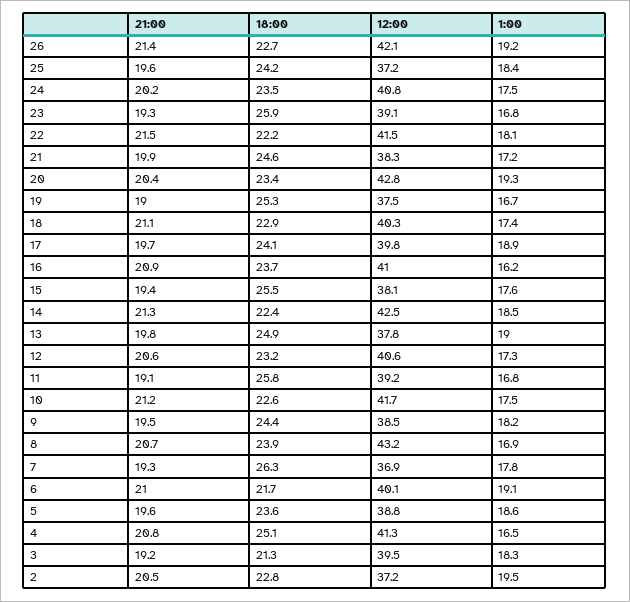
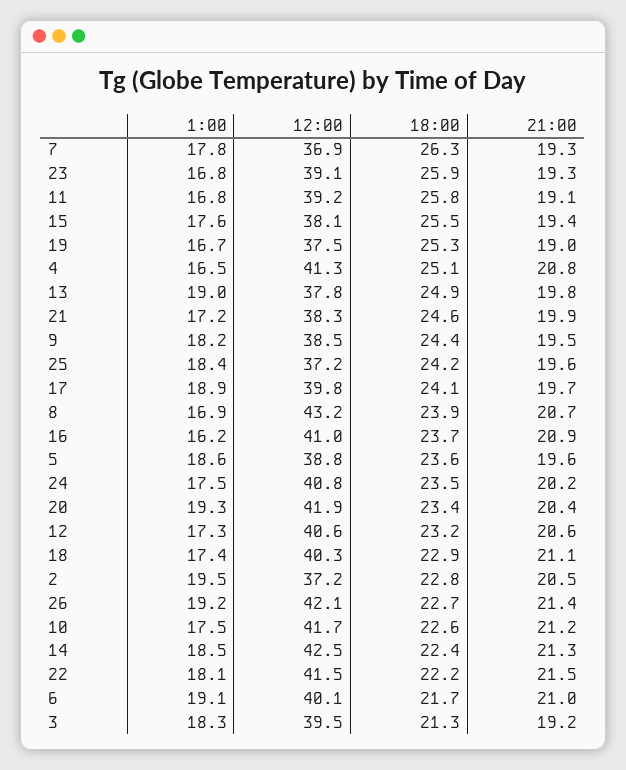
  {
    "21:00": {
      "26": 21.4,
      "25": 19.6,
      "24": 20.2,
      "23": 19.3,
      "22": 21.5,
      "21": 19.9,
      "20": 20.4,
      "19": 19,
      "18": 21.1,
      "17": 19.7,
      "16": 20.9,
      "15": 19.4,
      "14": 21.3,
      "13": 19.8,
      "12": 20.6,
      "11": 19.1,
      "10": 21.2,
      "9": 19.5,
      "8": 20.7,
      "7": 19.3,
      "6": 21,
      "5": 19.6,
      "4": 20.8,
      "3": 19.2,
      "2": 20.5
    },
    "18:00": {
      "26": 22.7,
      "25": 24.2,
      "24": 23.5,
      "23": 25.9,
      "22": 22.2,
      "21": 24.6,
      "20": 23.4,
      "19": 25.3,
      "18": 22.9,
      "17": 24.1,
      "16": 23.7,
      "15": 25.5,
      "14": 22.4,
      "13": 24.9,
      "12": 23.2,
      "11": 25.8,
      "10": 22.6,
      "9": 24.4,
      "8": 23.9,
      "7": 26.3,
      "6": 21.7,
      "5": 23.6,
      "4": 25.1,
      "3": 21.3,
      "2": 22.8
    },
    "12:00": {
      "26": 42.1,
      "25": 37.2,
      "24": 40.8,
      "23": 39.1,
      "22": 41.5,
      "21": 38.3,
-     "20": 42.8,
+     "20": 41.9,
      "19": 37.5,
      "18": 40.3,
      "17": 39.8,
      "16": 41,
      "15": 38.1,
      "14": 42.5,
      "13": 37.8,
      "12": 40.6,
      "11": 39.2,
      "10": 41.7,
      "9": 38.5,
      "8": 43.2,
      "7": 36.9,
      "6": 40.1,
      "5": 38.8,
      "4": 41.3,
      "3": 39.5,
      "2": 37.2
    },
    "1:00": {
      "26": 19.2,
      "25": 18.4,
      "24": 17.5,
      "23": 16.8,
      "22": 18.1,
      "21": 17.2,
      "20": 19.3,
      "19": 16.7,
      "18": 17.4,
      "17": 18.9,
      "16": 16.2,
      "15": 17.6,
      "14": 18.5,
      "13": 19,
      "12": 17.3,
      "11": 16.8,
      "10": 17.5,
      "9": 18.2,
      "8": 16.9,
      "7": 17.8,
      "6": 19.1,
      "5": 18.6,
      "4": 16.5,
      "3": 18.3,
      "2": 19.5
    }
  }

